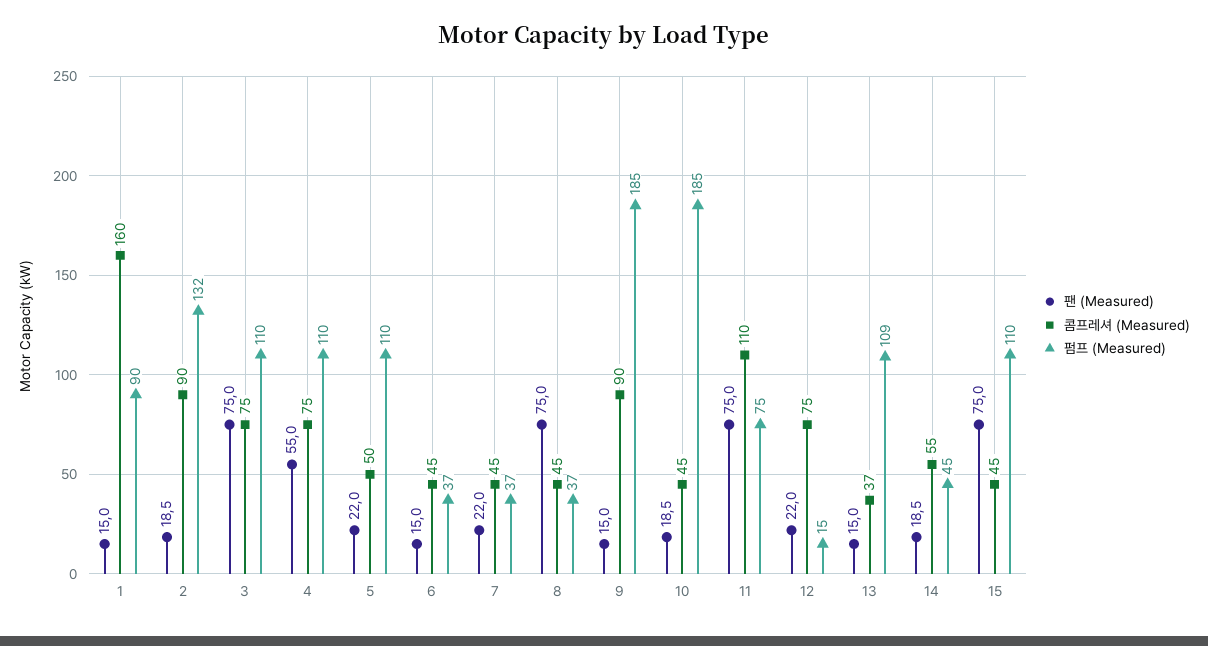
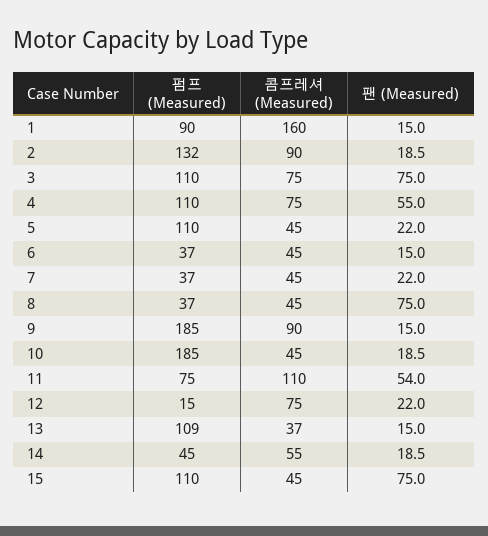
  {
    "팬 (Measured)": {
      "1": 15,
      "2": 18.5,
      "3": 75,
      "4": 55,
      "5": 22,
      "6": 15,
      "7": 22,
      "8": 75,
      "9": 15,
      "10": 18.5,
-     "11": 75,
+     "11": 54,
      "12": 22,
      "13": 15,
      "14": 18.5,
      "15": 75
    },
    "콤프레셔 (Measured)": {
      "1": 160,
      "2": 90,
      "3": 75,
      "4": 75,
-     "5": 50,
+     "5": 45,
      "6": 45,
      "7": 45,
      "8": 45,
      "9": 90,
      "10": 45,
      "11": 110,
      "12": 75,
      "13": 37,
      "14": 55,
      "15": 45
    },
    "펌프 (Measured)": {
      "1": 90,
      "2": 132,
      "3": 110,
      "4": 110,
      "5": 110,
      "6": 37,
      "7": 37,
      "8": 37,
      "9": 185,
      "10": 185,
      "11": 75,
      "12": 15,
      "13": 109,
      "14": 45,
      "15": 110
    }
  }

